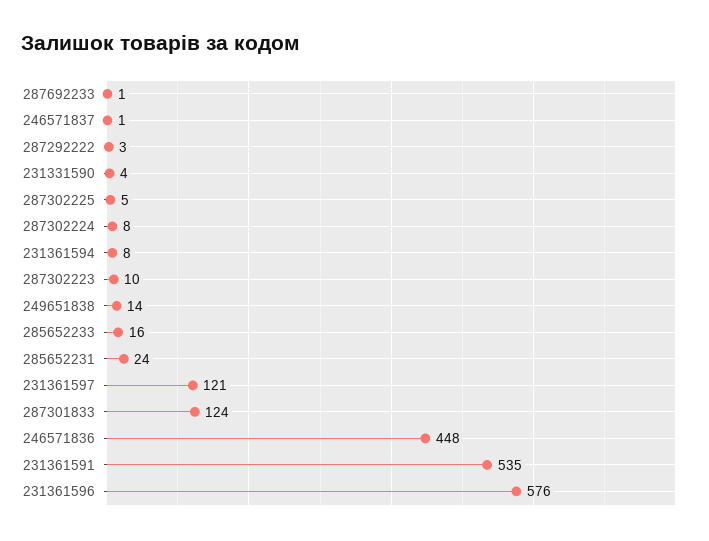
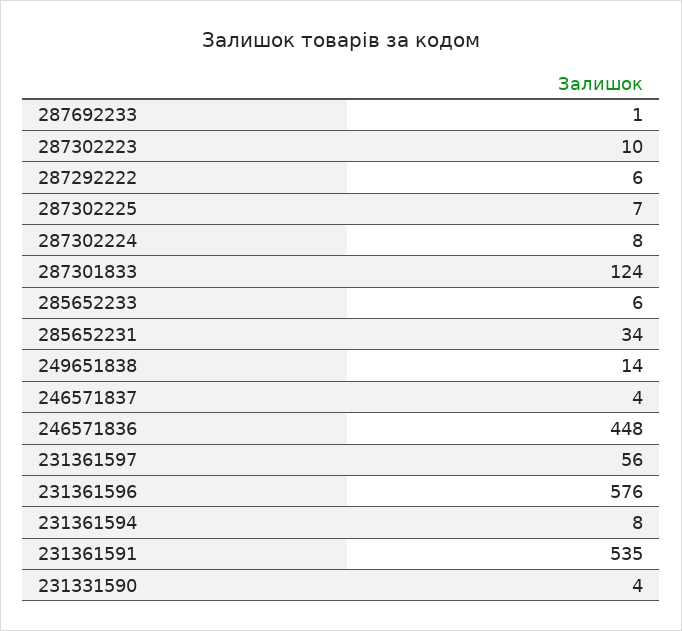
  {
    "287692233": 1,
-   "246571837": 1,
+   "246571837": 4,
-   "287292222": 3,
+   "287292222": 6,
    "231331590": 4,
-   "287302225": 5,
+   "287302225": 7,
    "287302224": 8,
    "231361594": 8,
    "287302223": 10,
    "249651838": 14,
-   "285652233": 16,
+   "285652233": 6,
-   "285652231": 24,
+   "285652231": 34,
-   "231361597": 121,
+   "231361597": 56,
    "287301833": 124,
    "246571836": 448,
    "231361591": 535,
    "231361596": 576
  }

